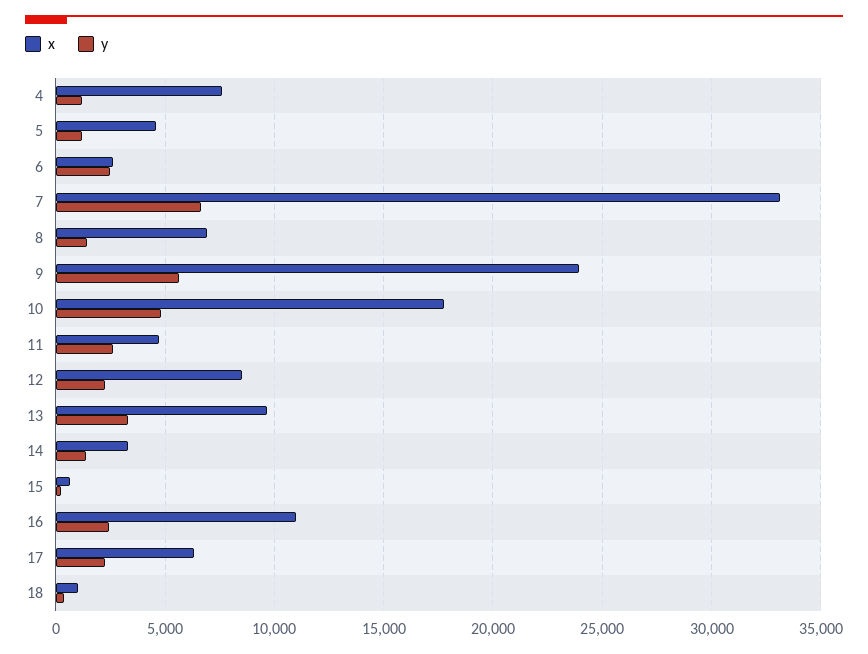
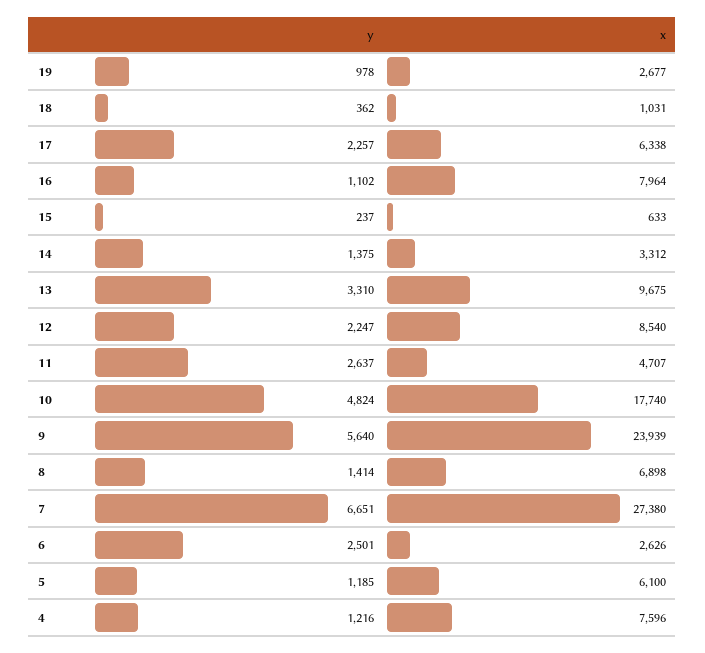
  {
    "x": {
      "4": 7596,
-     "5": 4500,
+     "5": 6100,
      "6": 2626,
-     "7": 33000,
+     "7": 27380,
      "8": 6898,
      "9": 23939,
      "10": 17740,
      "11": 4707,
      "12": 8540,
      "13": 9675,
      "14": 3312,
      "15": 633,
-     "16": 11000,
+     "16": 7964,
      "17": 6338,
-     "18": 1031
+     "18": 1031,
+     "19": 2677
    },
    "y": {
      "4": 1216,
      "5": 1185,
      "6": 2501,
      "7": 6651,
      "8": 1414,
      "9": 5640,
      "10": 4824,
      "11": 2637,
      "12": 2247,
      "13": 3310,
      "14": 1375,
      "15": 237,
-     "16": 2500,
+     "16": 1102,
      "17": 2257,
-     "18": 362
+     "18": 362,
+     "19": 978
    }
  }

